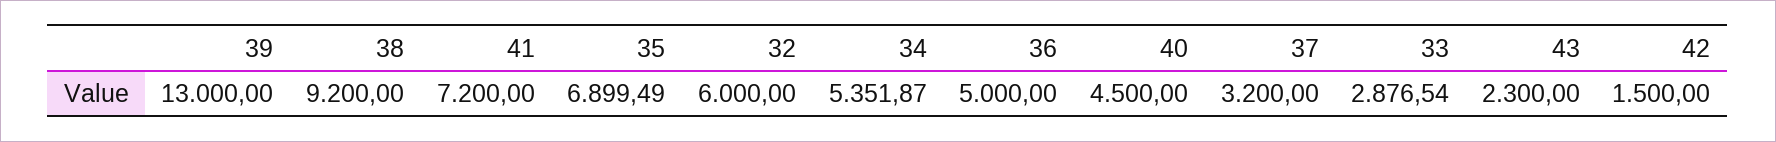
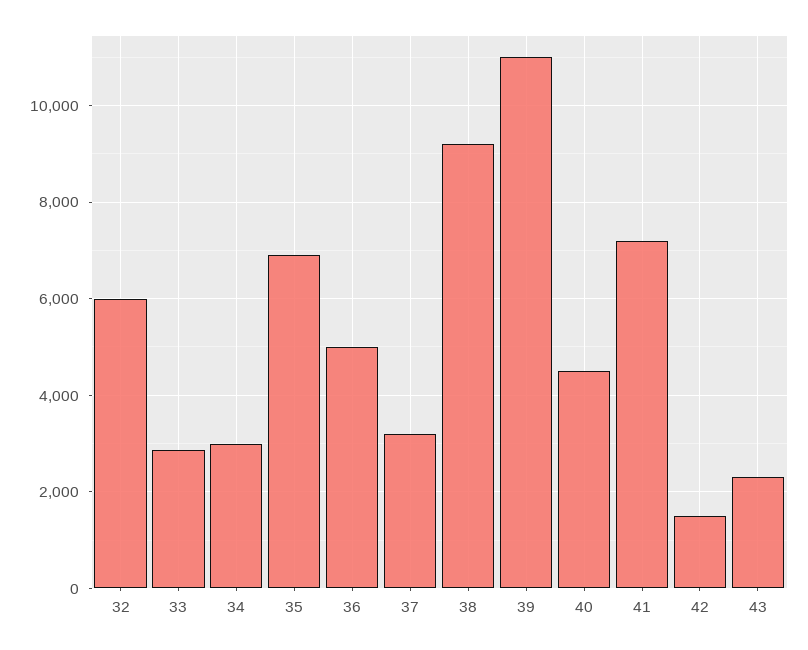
  {
-   "39": 13000,
+   "39": 11000,
    "38": 9200,
    "41": 7200,
    "35": 6899.49,
    "32": 6000,
-   "34": 5351.87,
+   "34": 3000,
    "36": 5000,
    "40": 4500,
    "37": 3200,
    "33": 2876.54,
    "43": 2300,
    "42": 1500
  }

